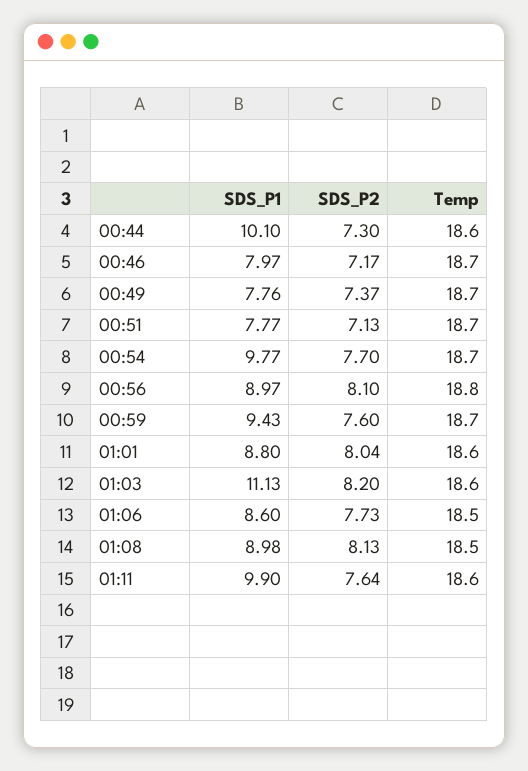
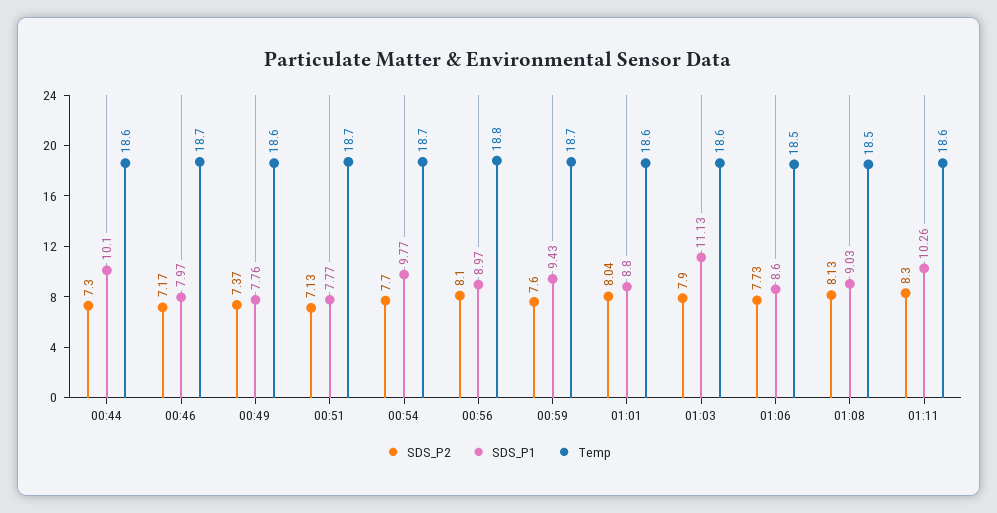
  {
    "SDS_P1": {
      "00:44": 10.1,
      "00:46": 7.97,
      "00:49": 7.76,
      "00:51": 7.77,
      "00:54": 9.77,
      "00:56": 8.97,
      "00:59": 9.43,
      "01:01": 8.8,
      "01:03": 11.13,
      "01:06": 8.6,
-     "01:08": 8.98,
+     "01:08": 9.03,
-     "01:11": 9.9
+     "01:11": 10.26
    },
    "SDS_P2": {
      "00:44": 7.3,
      "00:46": 7.17,
      "00:49": 7.37,
      "00:51": 7.13,
      "00:54": 7.7,
      "00:56": 8.1,
      "00:59": 7.6,
      "01:01": 8.04,
-     "01:03": 8.2,
+     "01:03": 7.9,
      "01:06": 7.73,
      "01:08": 8.13,
-     "01:11": 7.64
+     "01:11": 8.3
    },
    "Temp": {
      "00:44": 18.6,
      "00:46": 18.7,
-     "00:49": 18.7,
+     "00:49": 18.6,
      "00:51": 18.7,
      "00:54": 18.7,
      "00:56": 18.8,
      "00:59": 18.7,
      "01:01": 18.6,
      "01:03": 18.6,
      "01:06": 18.5,
      "01:08": 18.5,
      "01:11": 18.6
    }
  }

